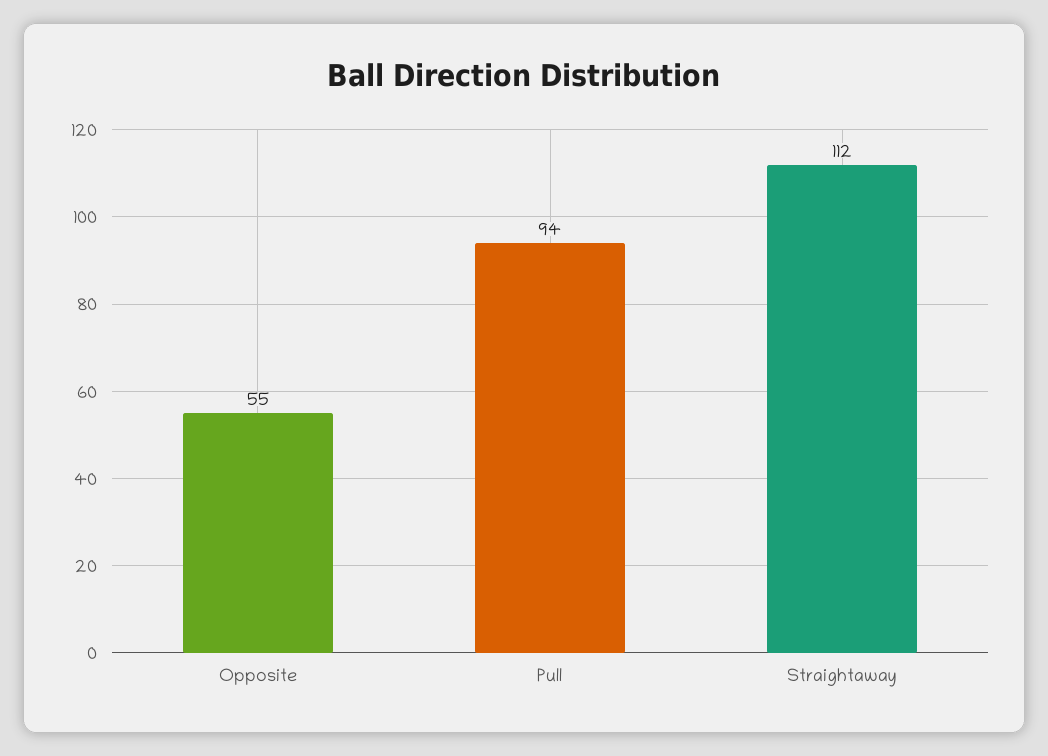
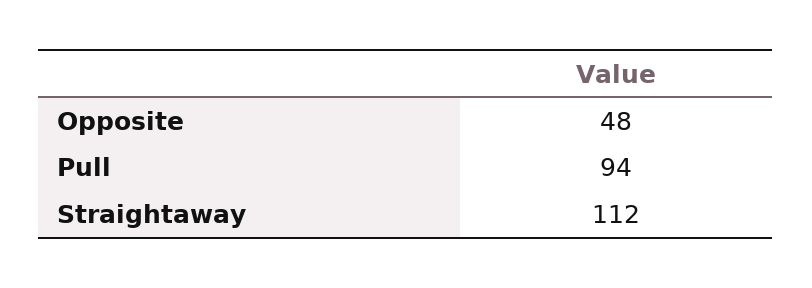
  {
-   "Opposite": 55,
+   "Opposite": 48,
    "Pull": 94,
    "Straightaway": 112
  }

